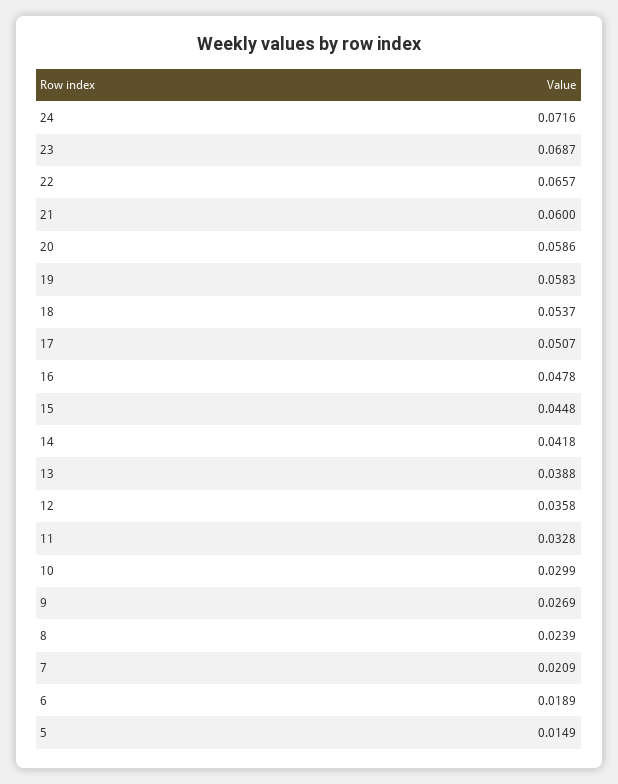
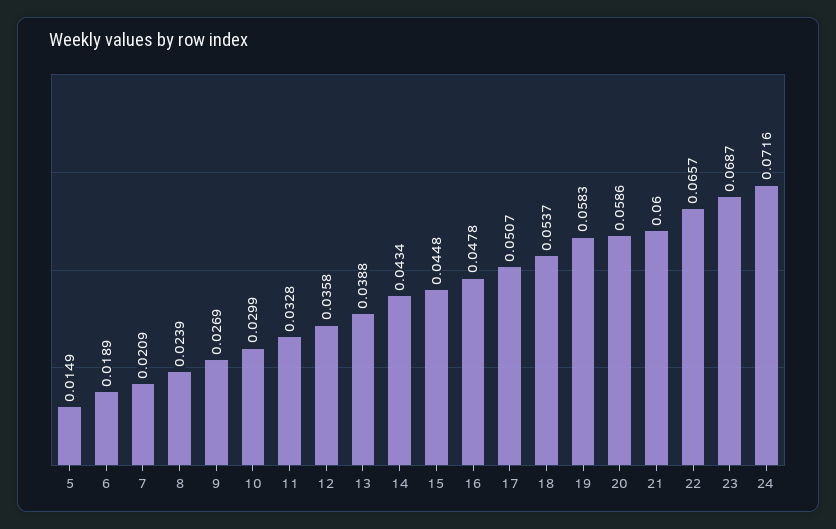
  {
    "24": 0.0716,
    "23": 0.0687,
    "22": 0.0657,
    "21": 0.06,
    "20": 0.0586,
    "19": 0.0583,
    "18": 0.0537,
    "17": 0.0507,
    "16": 0.0478,
    "15": 0.0448,
-   "14": 0.0418,
+   "14": 0.0434,
    "13": 0.0388,
    "12": 0.0358,
    "11": 0.0328,
    "10": 0.0299,
    "9": 0.0269,
    "8": 0.0239,
    "7": 0.0209,
    "6": 0.0189,
    "5": 0.0149
  }

